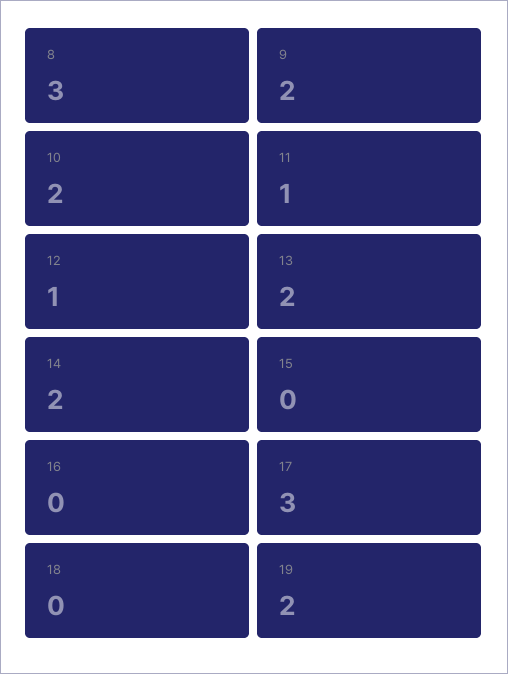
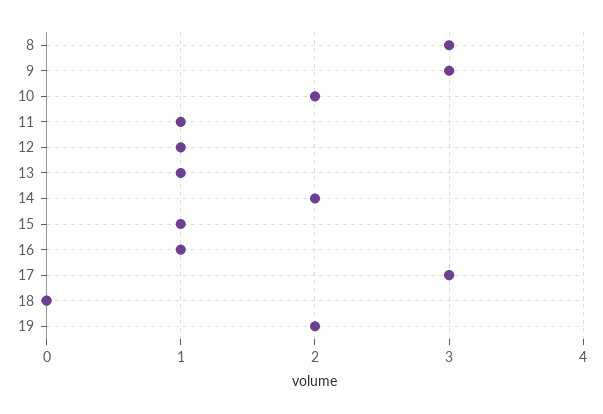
  {
    "8": 3,
-   "9": 2,
+   "9": 3,
    "10": 2,
    "11": 1,
    "12": 1,
-   "13": 2,
+   "13": 1,
    "14": 2,
-   "15": 0,
+   "15": 1,
-   "16": 0,
+   "16": 1,
    "17": 3,
    "18": 0,
    "19": 2
  }

